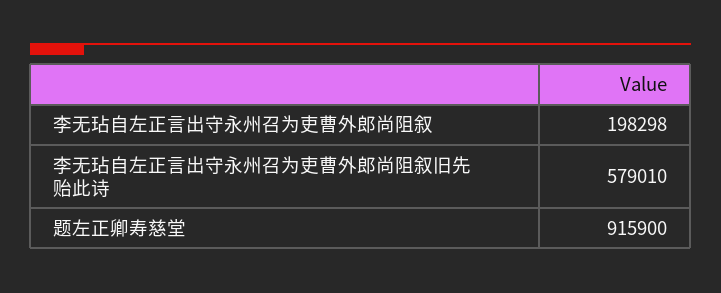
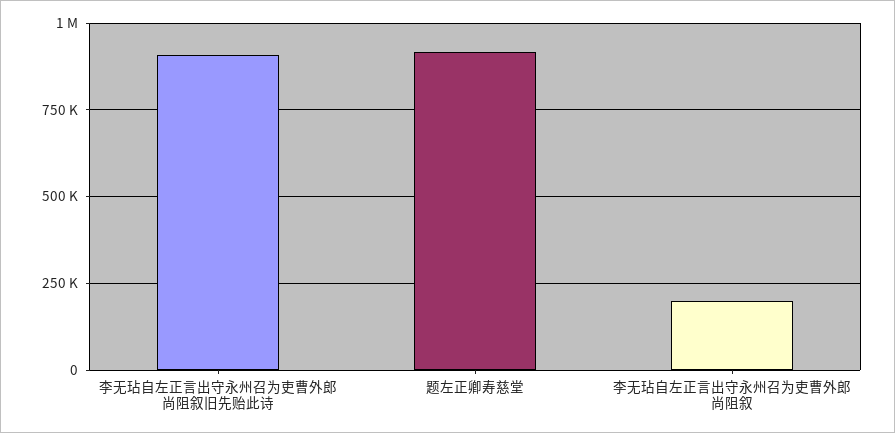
  {
    "李无玷自左正言出守永州召为吏曹外郎尚阻叙": 198298,
-   "李无玷自左正言出守永州召为吏曹外郎尚阻叙旧先贻此诗": 579010,
+   "李无玷自左正言出守永州召为吏曹外郎尚阻叙旧先贻此诗": 900000,
    "题左正卿寿慈堂": 915900
  }

